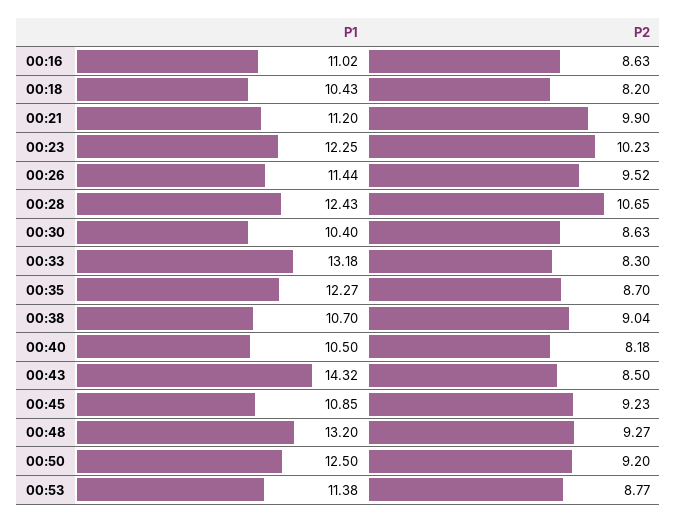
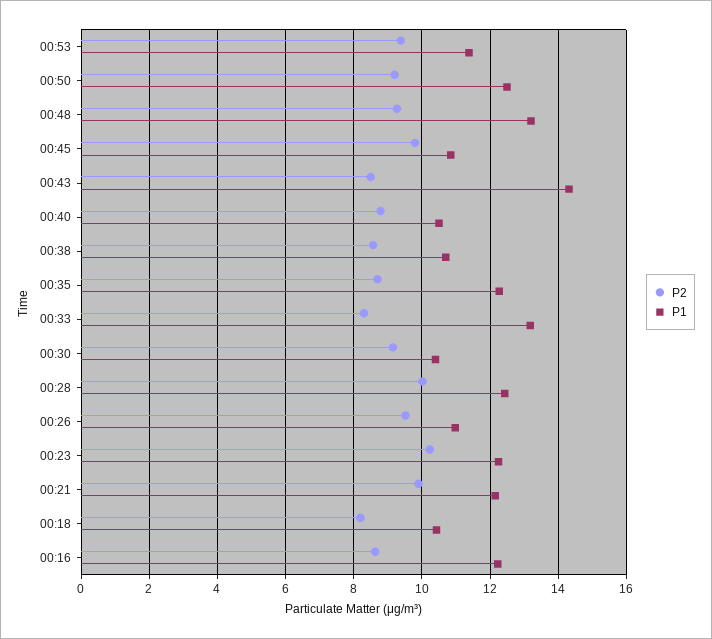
  {
    "P1": {
-     "00:16": 11.02,
+     "00:16": 12.2,
      "00:18": 10.43,
-     "00:21": 11.2,
+     "00:21": 12.2,
      "00:23": 12.25,
-     "00:26": 11.44,
+     "00:26": 11,
      "00:28": 12.43,
      "00:30": 10.4,
      "00:33": 13.18,
      "00:35": 12.27,
      "00:38": 10.7,
      "00:40": 10.5,
      "00:43": 14.32,
      "00:45": 10.85,
      "00:48": 13.2,
      "00:50": 12.5,
      "00:53": 11.38
    },
    "P2": {
      "00:16": 8.63,
      "00:18": 8.2,
      "00:21": 9.9,
      "00:23": 10.23,
      "00:26": 9.52,
-     "00:28": 10.65,
+     "00:28": 10,
-     "00:30": 8.63,
+     "00:30": 9.2,
      "00:33": 8.3,
      "00:35": 8.7,
-     "00:38": 9.04,
+     "00:38": 8.6,
-     "00:40": 8.18,
+     "00:40": 8.8,
      "00:43": 8.5,
-     "00:45": 9.23,
+     "00:45": 9.8,
      "00:48": 9.27,
      "00:50": 9.2,
-     "00:53": 8.77
+     "00:53": 9.4
    }
  }

